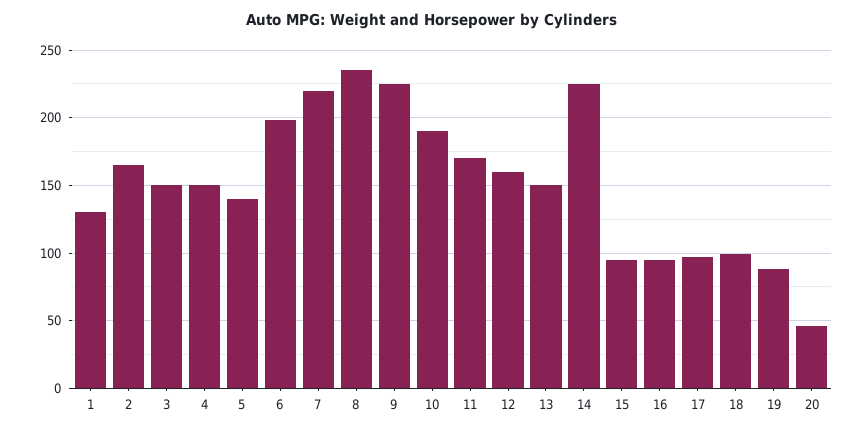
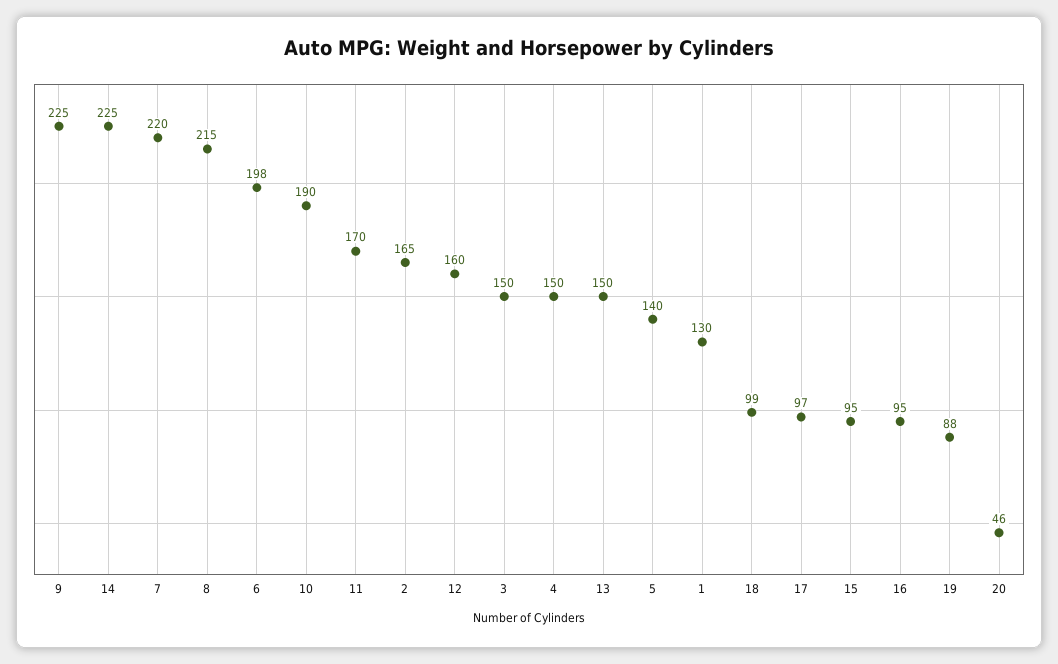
  {
    "1": 130,
    "2": 165,
    "3": 150,
    "4": 150,
    "5": 140,
    "6": 198,
    "7": 220,
-   "8": 235,
+   "8": 215,
    "9": 225,
    "10": 190,
    "11": 170,
    "12": 160,
    "13": 150,
    "14": 225,
    "15": 95,
    "16": 95,
    "17": 97,
    "18": 99,
    "19": 88,
    "20": 46
  }

